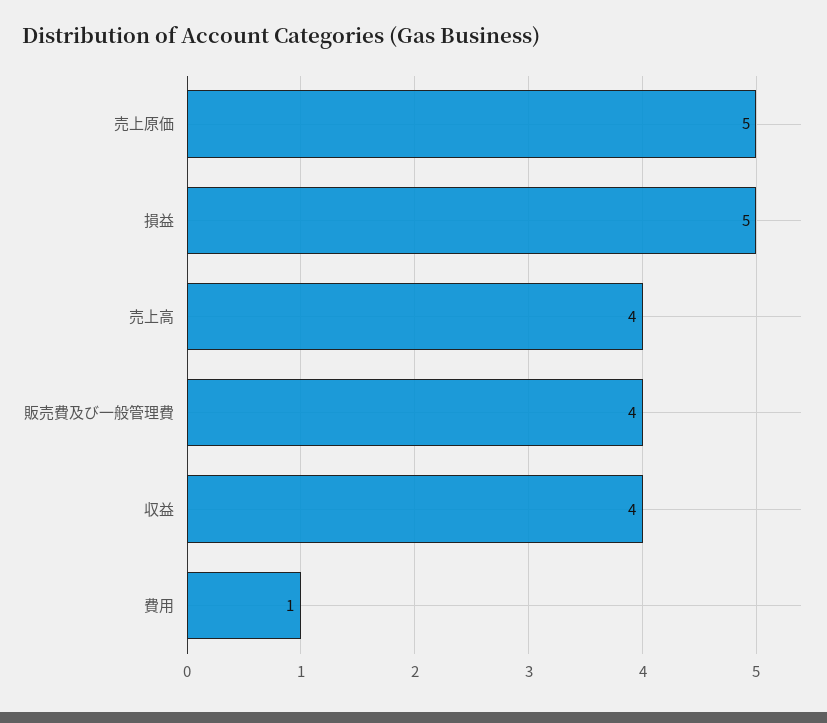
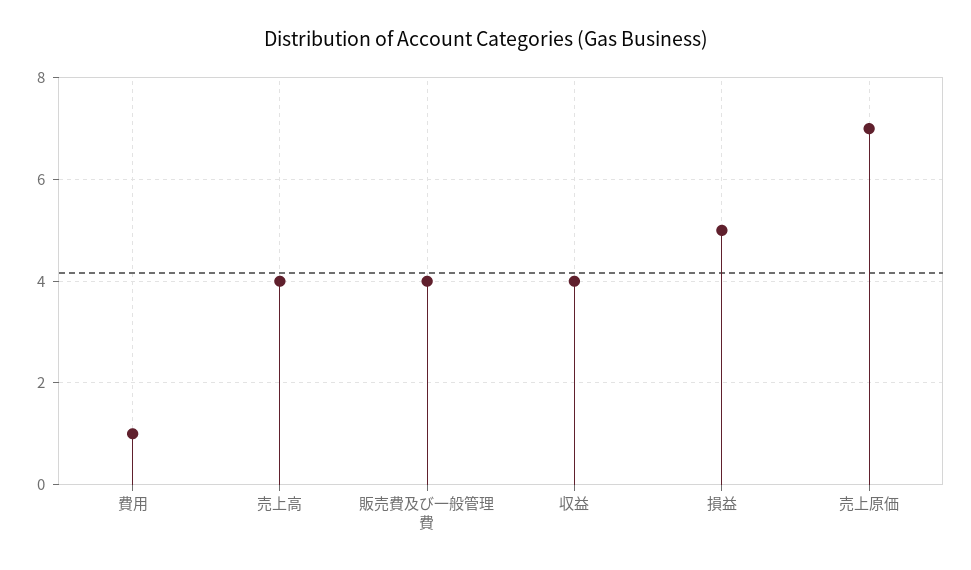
  {
-   "売上原価": 5,
+   "売上原価": 7,
    "損益": 5,
    "売上高": 4,
    "販売費及び一般管理費": 4,
    "収益": 4,
    "費用": 1
  }

